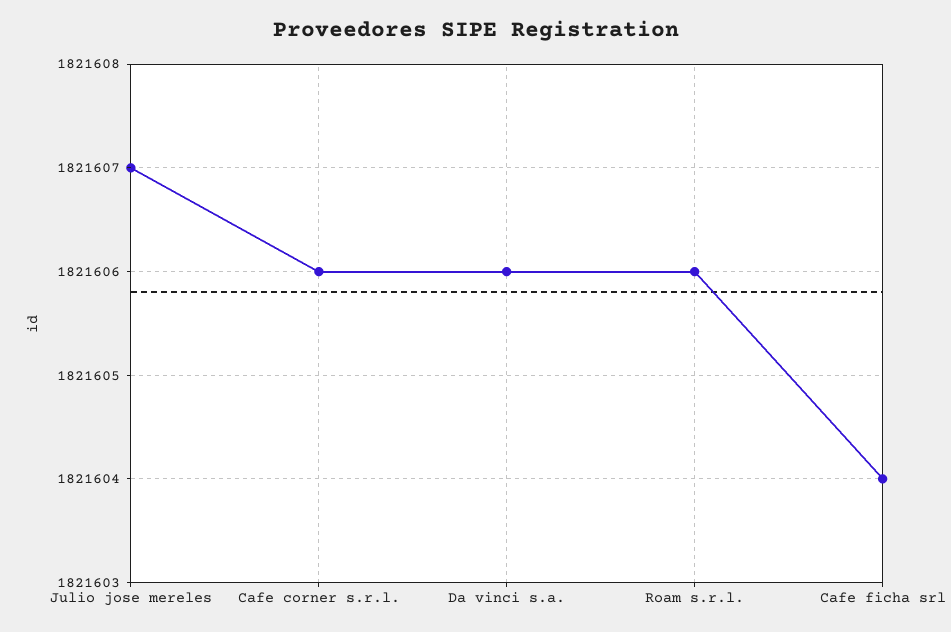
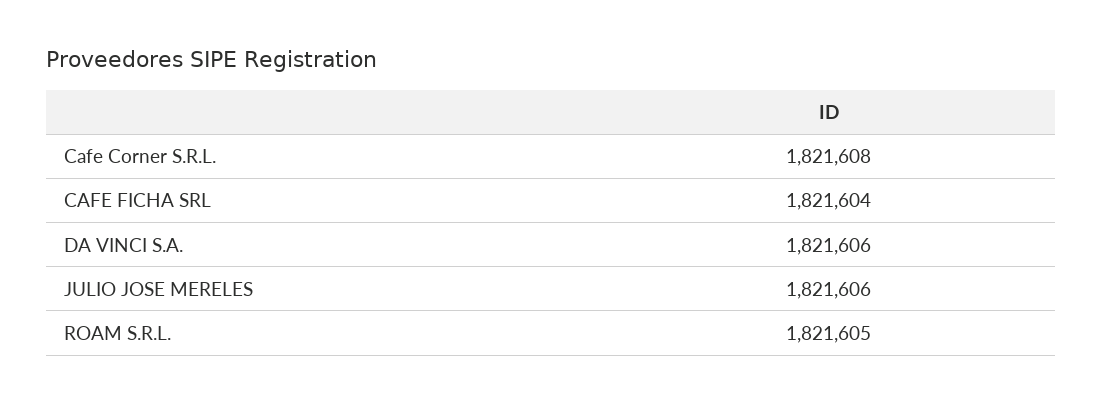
  {
-   "Julio jose mereles": 1821607,
+   "Julio jose mereles": 1821606,
-   "Cafe corner s.r.l.": 1821606,
+   "Cafe corner s.r.l.": 1821608,
    "Da vinci s.a.": 1821606,
-   "Roam s.r.l.": 1821606,
+   "Roam s.r.l.": 1821605,
    "Cafe ficha srl": 1821604
  }

